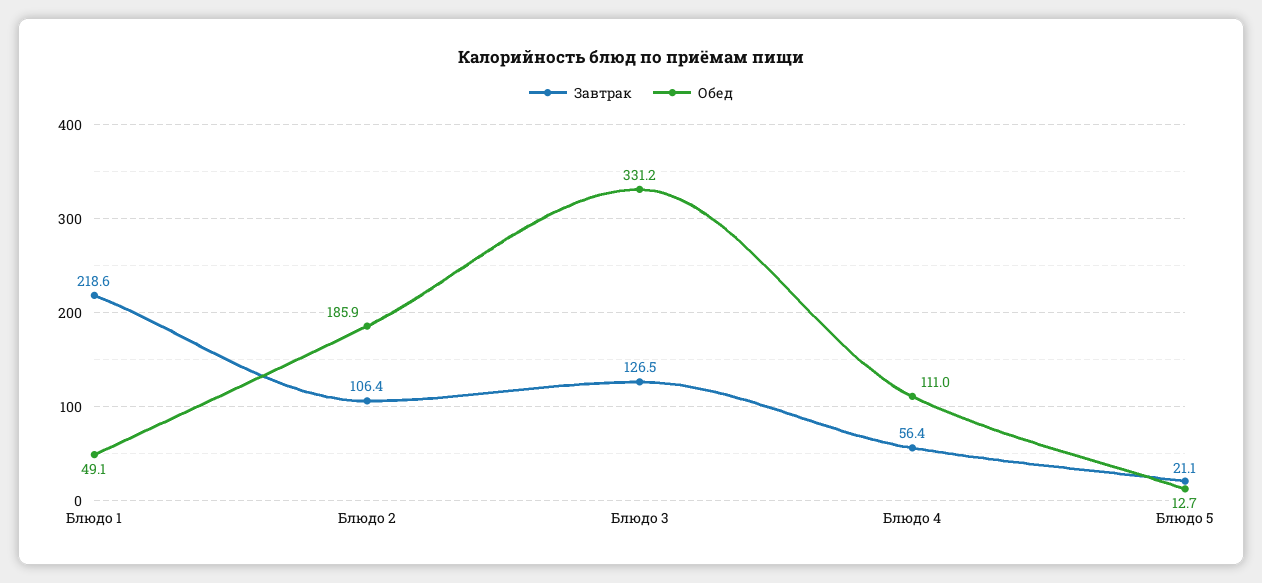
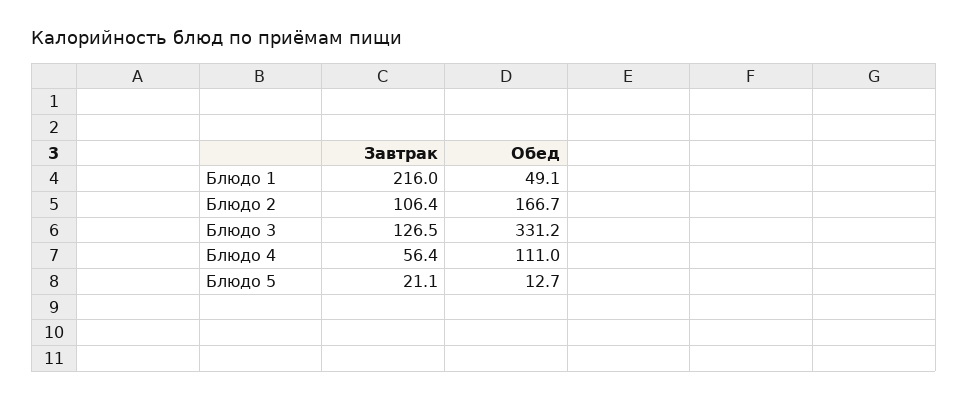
  {
    "Завтрак": {
-     "Блюдо 1": 218.6,
+     "Блюдо 1": 216,
      "Блюдо 2": 106.4,
      "Блюдо 3": 126.5,
      "Блюдо 4": 56.4,
      "Блюдо 5": 21.1
    },
    "Обед": {
      "Блюдо 1": 49.1,
-     "Блюдо 2": 185.9,
+     "Блюдо 2": 166.7,
      "Блюдо 3": 331.2,
      "Блюдо 4": 111,
      "Блюдо 5": 12.7
    }
  }

